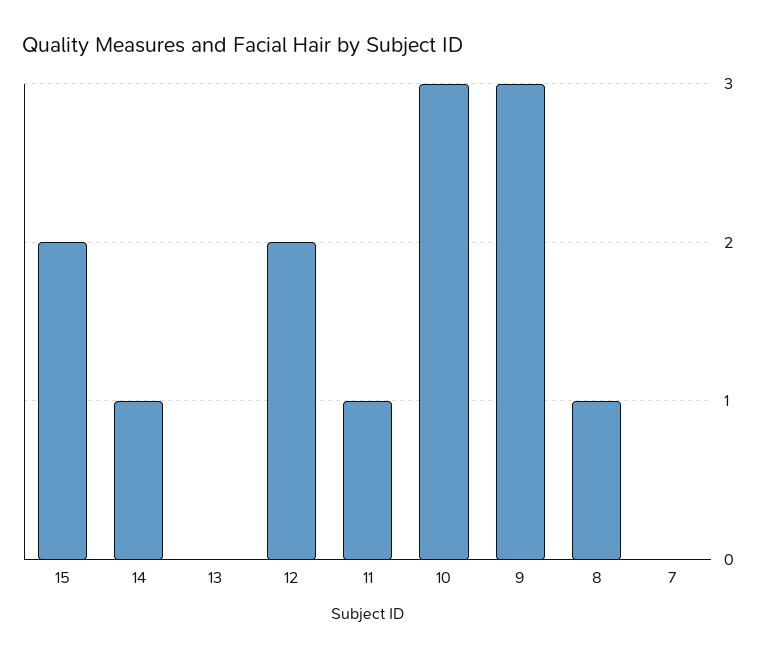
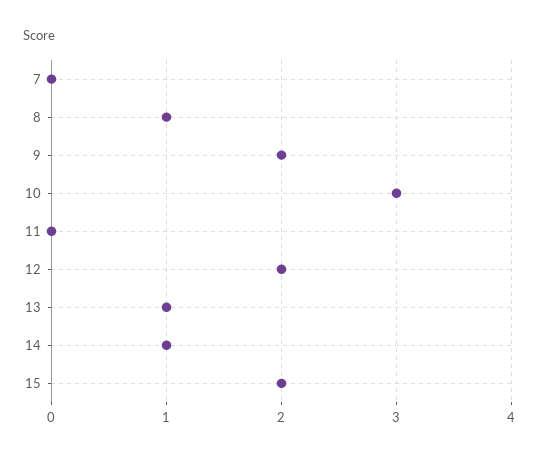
  {
    "15": 2,
    "14": 1,
-   "13": 0,
+   "13": 1,
    "12": 2,
-   "11": 1,
+   "11": 0,
    "10": 3,
-   "9": 3,
+   "9": 2,
    "8": 1,
    "7": 0
  }

